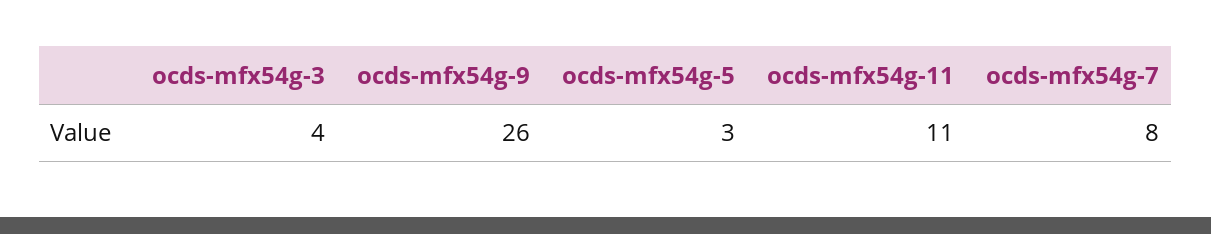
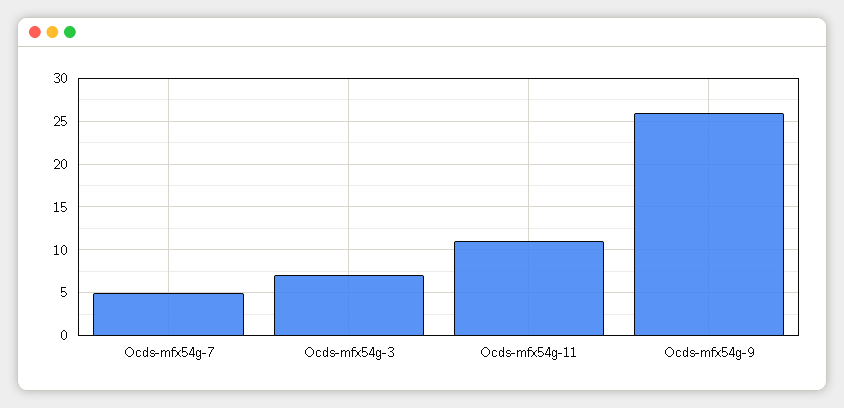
  {
-   "ocds-mfx54g-3": 4,
+   "ocds-mfx54g-3": 7,
    "ocds-mfx54g-9": 26,
-   "ocds-mfx54g-5": 3,
    "ocds-mfx54g-11": 11,
-   "ocds-mfx54g-7": 8
+   "ocds-mfx54g-7": 5
  }

